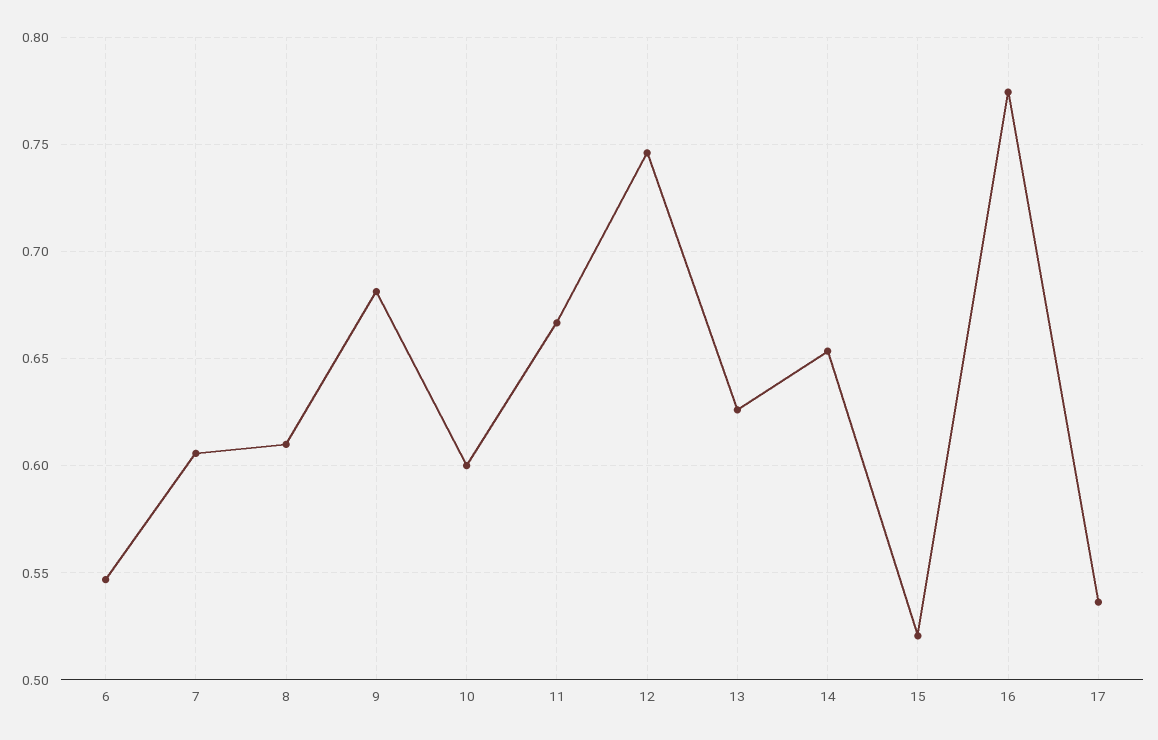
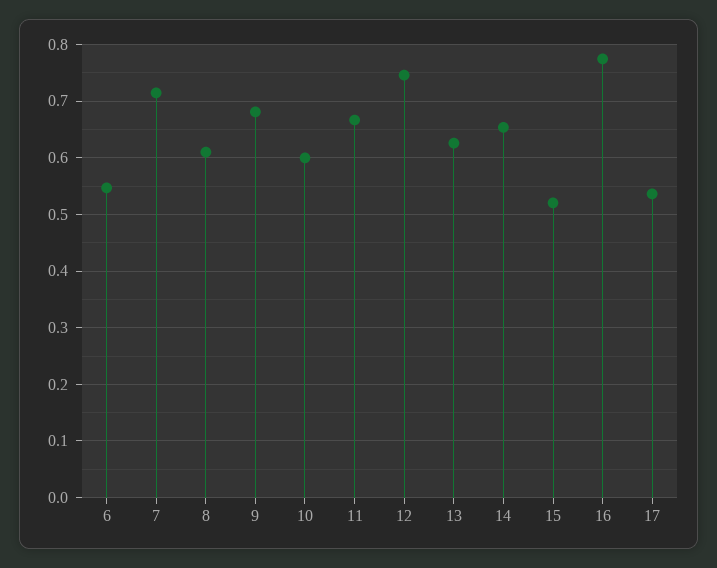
  {
    "6": 0.545,
-   "7": 0.605,
+   "7": 0.72,
    "8": 0.61,
    "9": 0.68,
    "10": 0.6,
    "11": 0.665,
    "12": 0.745,
    "13": 0.625,
    "14": 0.655,
    "15": 0.52,
    "16": 0.775,
    "17": 0.535
  }

